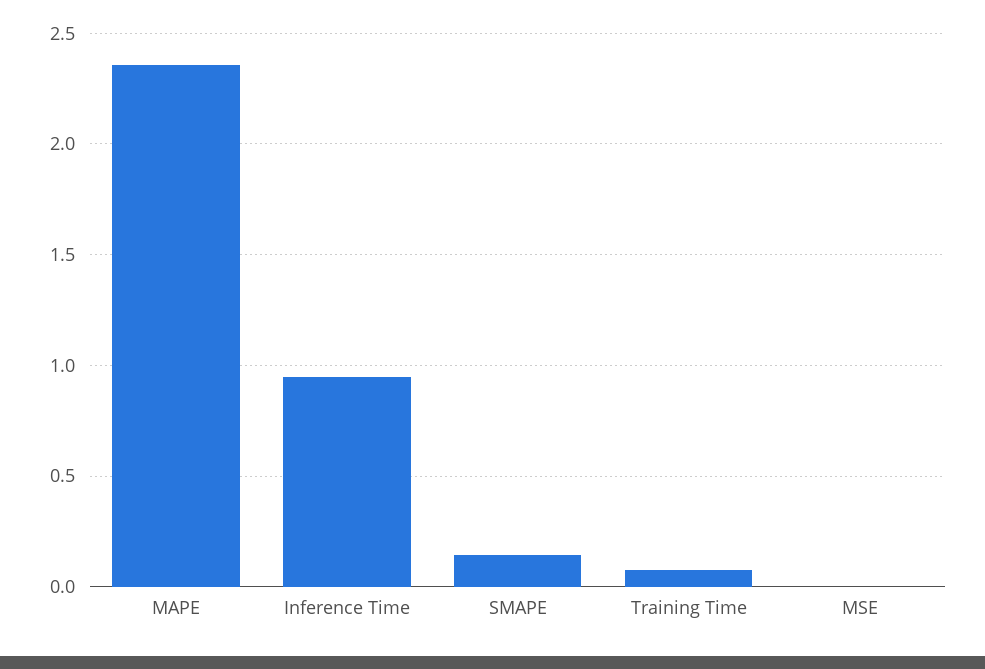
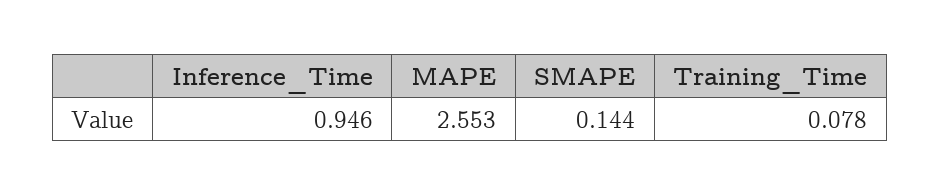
  {
-   "MAPE": 2.35,
+   "MAPE": 2.553,
    "Inference Time": 0.946,
    "SMAPE": 0.144,
-   "Training Time": 0.078,
+   "Training Time": 0.078
-   "MSE": 0
  }

